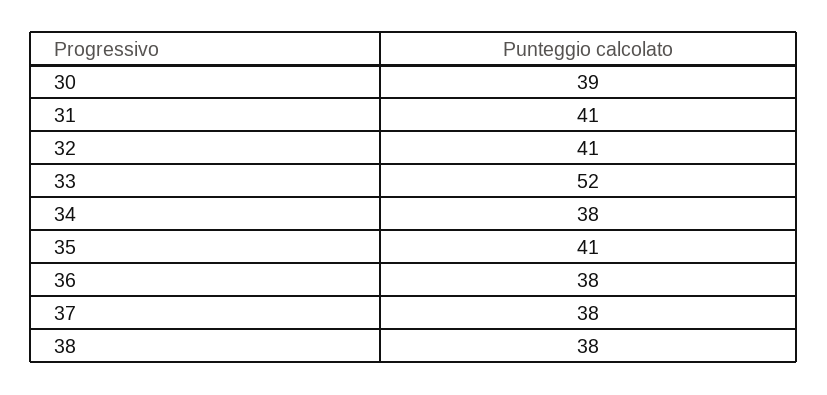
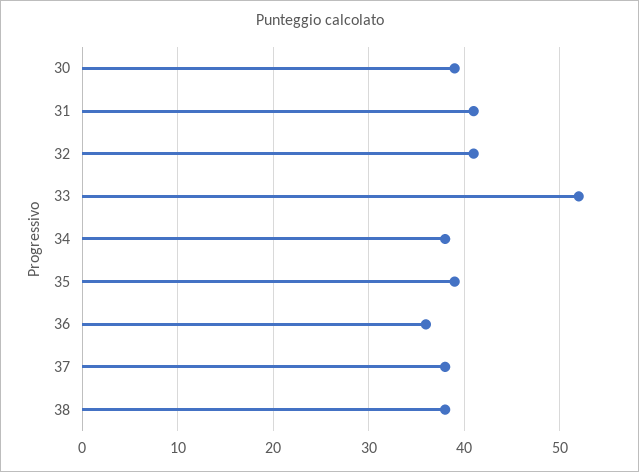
  {
    "30": 39,
    "31": 41,
    "32": 41,
    "33": 52,
    "34": 38,
-   "35": 41,
+   "35": 39,
-   "36": 38,
+   "36": 36,
    "37": 38,
    "38": 38
  }

